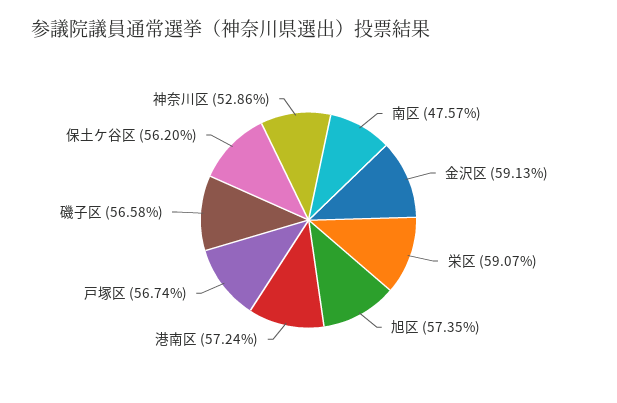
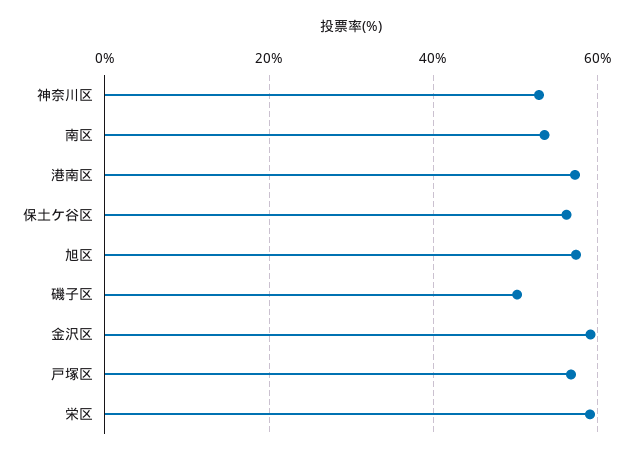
  {
-   "南区": 47.57,
+   "南区": 54,
    "金沢区": 59.13,
    "栄区": 59.07,
    "旭区": 57.35,
    "港南区": 57.24,
    "戸塚区": 56.74,
-   "磯子区": 56.58,
+   "磯子区": 50,
    "保土ケ谷区": 56.2,
    "神奈川区": 52.86
  }

